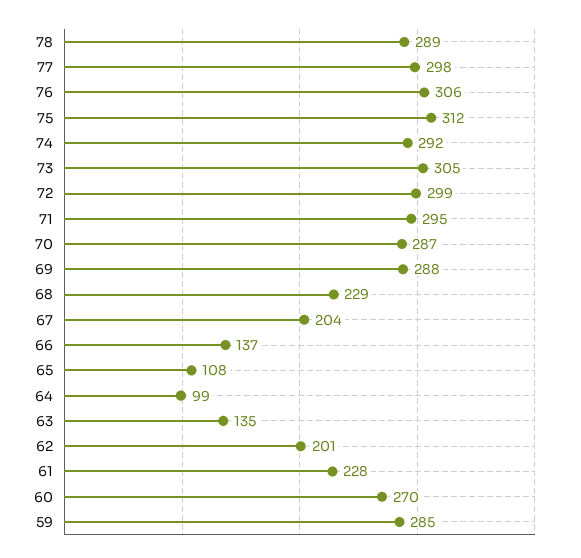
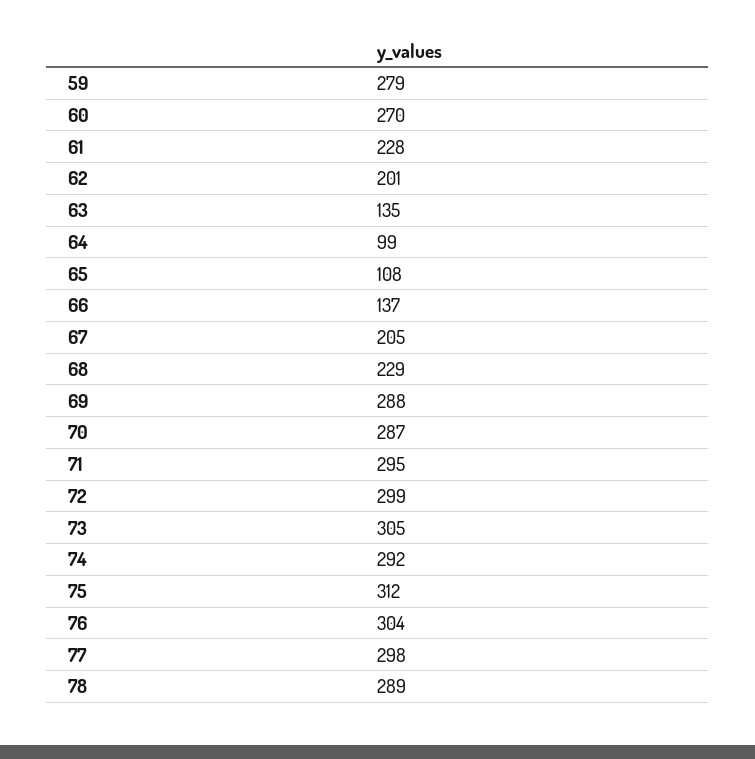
  {
    "78": 289,
    "77": 298,
-   "76": 306,
+   "76": 304,
    "75": 312,
    "74": 292,
    "73": 305,
    "72": 299,
    "71": 295,
    "70": 287,
    "69": 288,
    "68": 229,
-   "67": 204,
+   "67": 205,
    "66": 137,
    "65": 108,
    "64": 99,
    "63": 135,
    "62": 201,
    "61": 228,
    "60": 270,
-   "59": 285
+   "59": 279
  }

